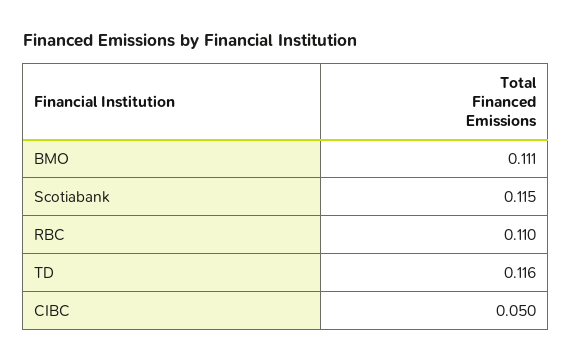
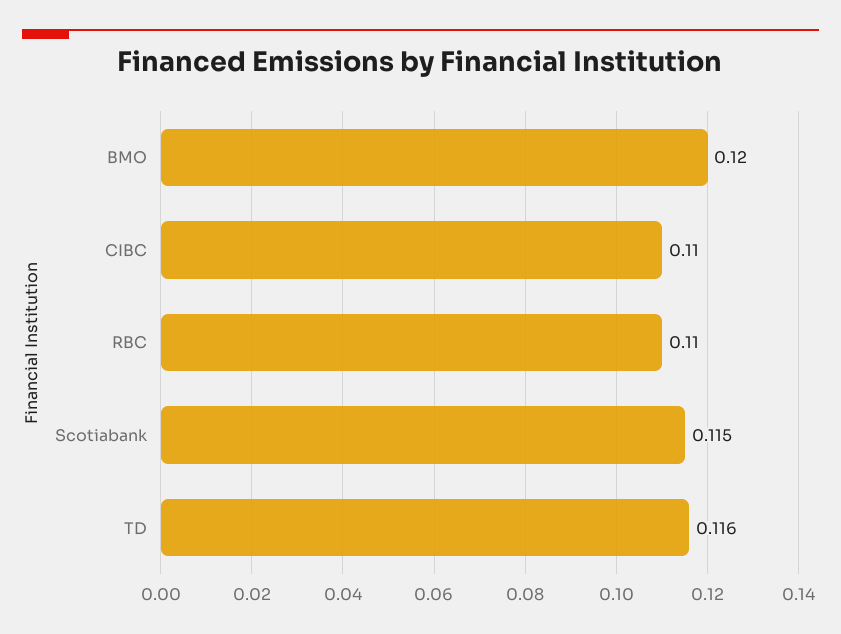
  {
-   "BMO": 0.111,
+   "BMO": 0.12,
    "Scotiabank": 0.115,
    "RBC": 0.11,
    "TD": 0.116,
-   "CIBC": 0.05
+   "CIBC": 0.11
  }

